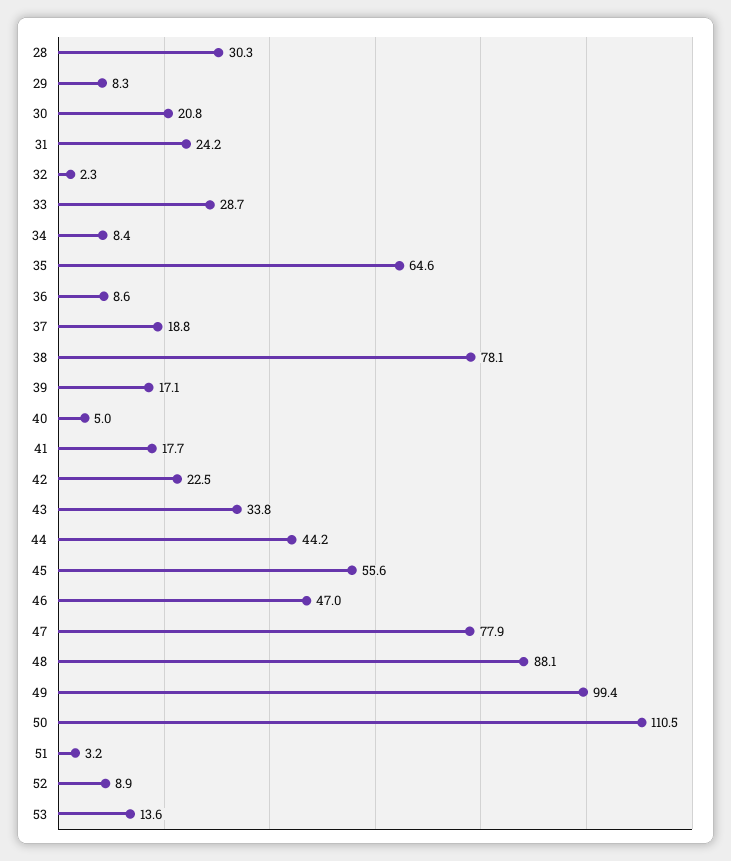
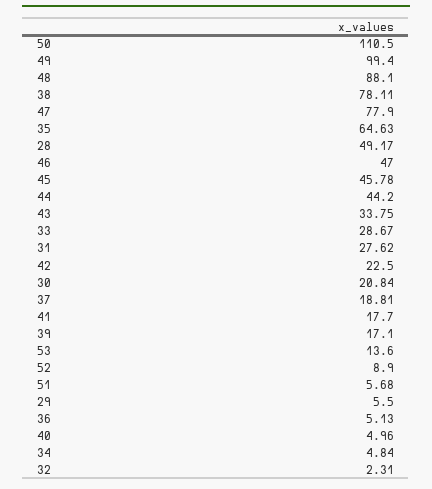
  {
-   "28": 30.3,
+   "28": 49.17,
-   "29": 8.3,
+   "29": 5.5,
    "30": 20.84,
-   "31": 24.2,
+   "31": 27.62,
    "32": 2.31,
    "33": 28.67,
-   "34": 8.4,
+   "34": 4.84,
    "35": 64.63,
-   "36": 8.6,
+   "36": 5.13,
    "37": 18.81,
    "38": 78.11,
    "39": 17.1,
    "40": 4.96,
    "41": 17.7,
    "42": 22.5,
    "43": 33.75,
    "44": 44.2,
-   "45": 55.6,
+   "45": 45.78,
    "46": 47,
    "47": 77.9,
    "48": 88.1,
    "49": 99.4,
    "50": 110.5,
-   "51": 3.2,
+   "51": 5.68,
    "52": 8.9,
    "53": 13.6
  }

